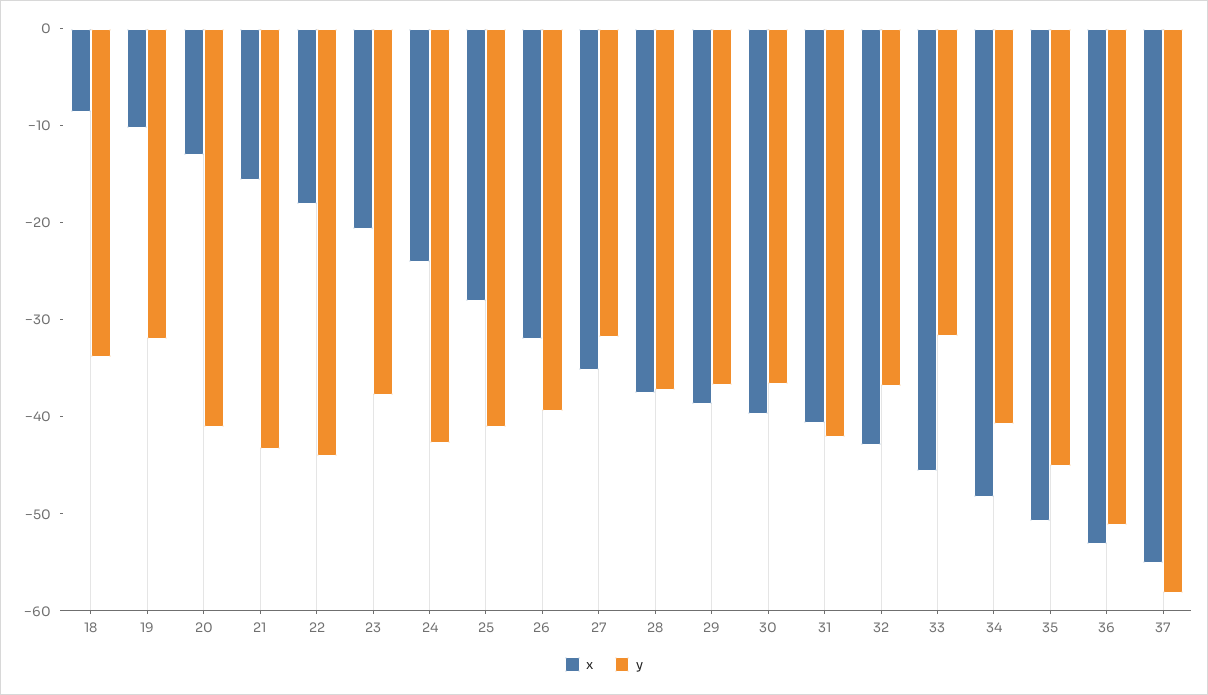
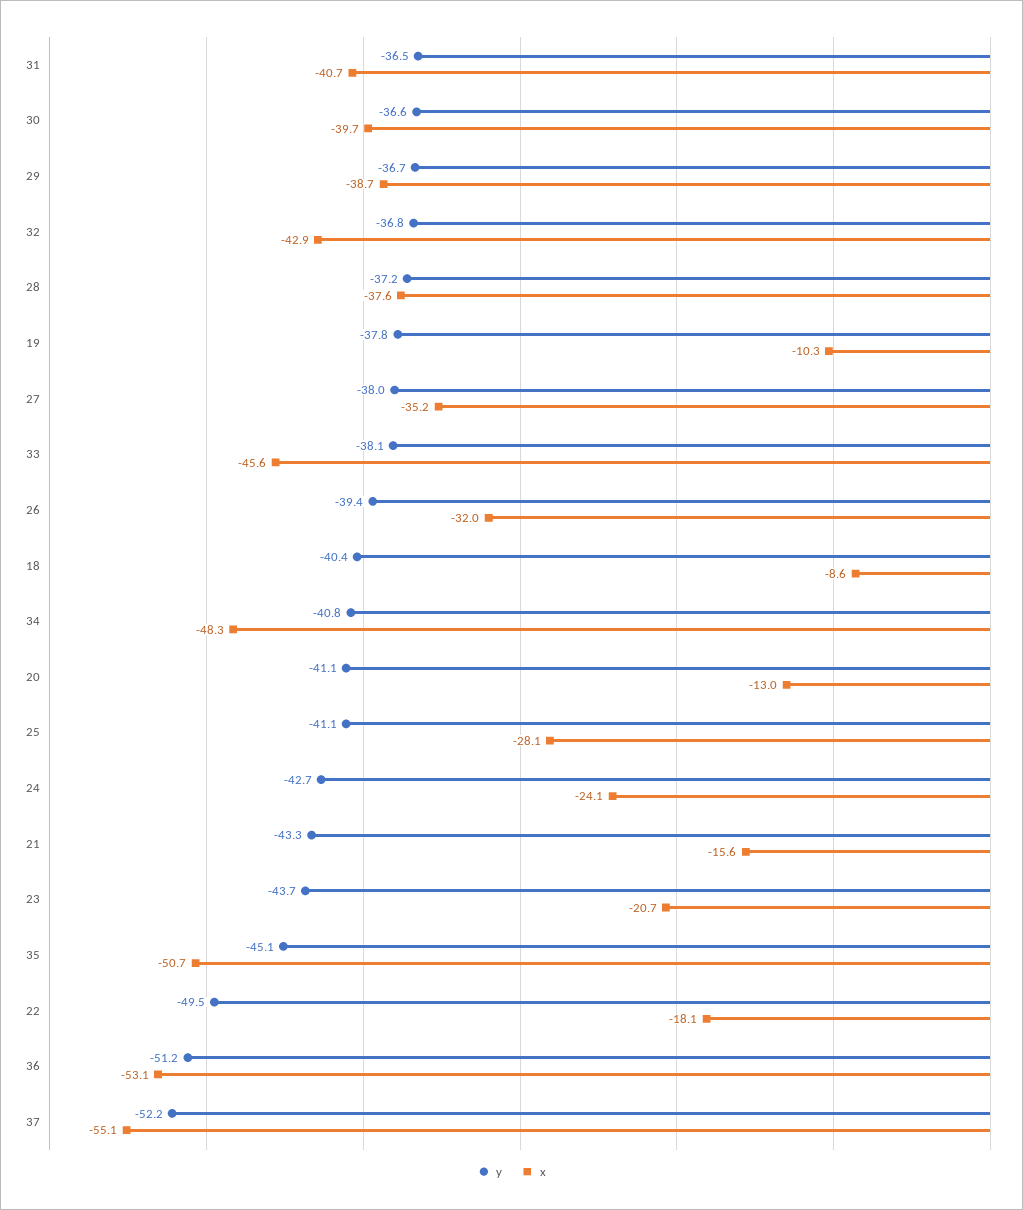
  {
    "x": {
      "18": -8.6,
      "19": -10.3,
      "20": -13,
      "21": -15.6,
      "22": -18.1,
      "23": -20.7,
      "24": -24.1,
      "25": -28.1,
      "26": -32,
      "27": -35.2,
      "28": -37.6,
      "29": -38.7,
      "30": -39.7,
      "31": -40.7,
      "32": -42.9,
      "33": -45.6,
      "34": -48.3,
      "35": -50.7,
      "36": -53.1,
      "37": -55.1
    },
    "y": {
-     "18": -34,
+     "18": -40.4,
-     "19": -32,
+     "19": -37.8,
      "20": -41.1,
      "21": -43.3,
-     "22": -44,
+     "22": -49.5,
-     "23": -38,
+     "23": -43.7,
      "24": -42.7,
      "25": -41.1,
      "26": -39.4,
-     "27": -32,
+     "27": -38,
      "28": -37.2,
      "29": -36.7,
      "30": -36.6,
-     "31": -42,
+     "31": -36.5,
      "32": -36.8,
-     "33": -32,
+     "33": -38.1,
      "34": -40.8,
      "35": -45.1,
      "36": -51.2,
-     "37": -58
+     "37": -52.2
    }
  }

